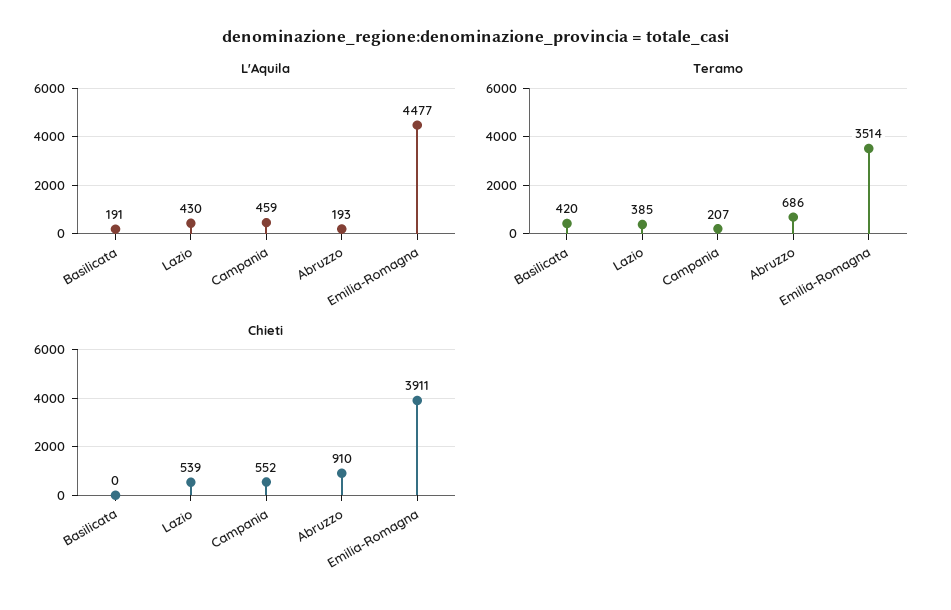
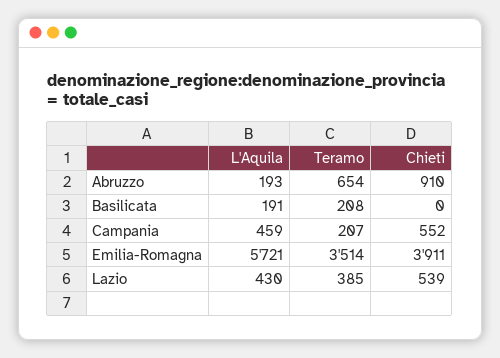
  {
    "L'Aquila": {
      "Basilicata": 191,
      "Lazio": 430,
      "Campania": 459,
      "Abruzzo": 193,
-     "Emilia-Romagna": 4477
+     "Emilia-Romagna": 5721
    },
    "Teramo": {
-     "Basilicata": 420,
+     "Basilicata": 208,
      "Lazio": 385,
      "Campania": 207,
-     "Abruzzo": 686,
+     "Abruzzo": 654,
      "Emilia-Romagna": 3514
    },
    "Chieti": {
      "Basilicata": 0,
      "Lazio": 539,
      "Campania": 552,
      "Abruzzo": 910,
      "Emilia-Romagna": 3911
    }
  }

